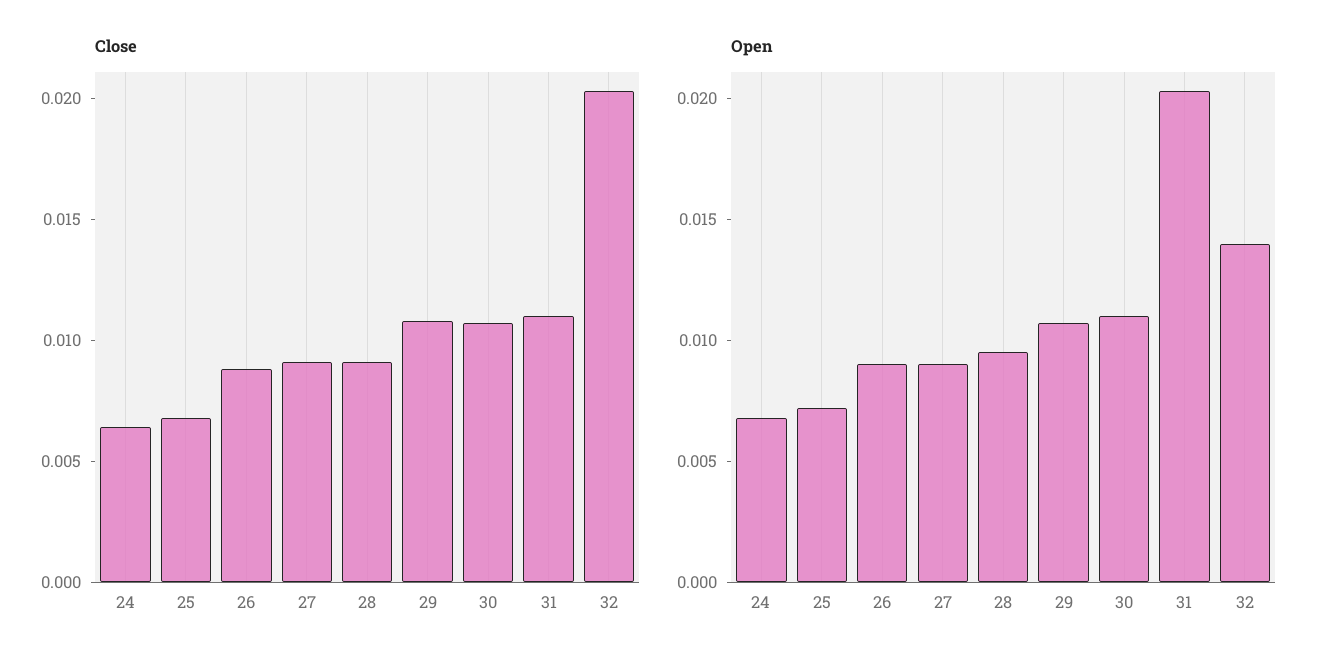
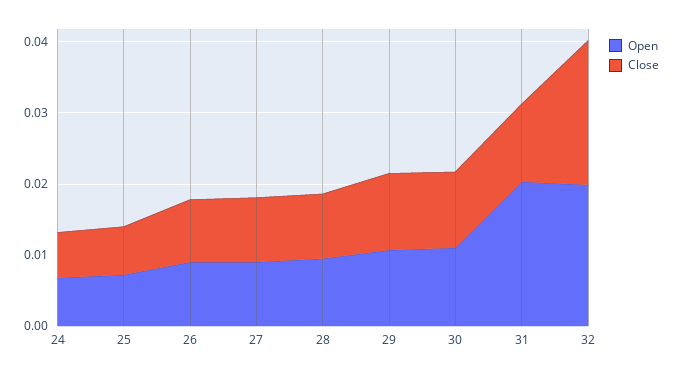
  {
    "Close": {
      "24": 0.006,
      "25": 0.007,
      "26": 0.009,
      "27": 0.009,
      "28": 0.009,
      "29": 0.011,
      "30": 0.011,
      "31": 0.011,
      "32": 0.02
    },
    "Open": {
      "24": 0.007,
      "25": 0.007,
      "26": 0.009,
      "27": 0.009,
      "28": 0.01,
      "29": 0.011,
      "30": 0.011,
      "31": 0.02,
-     "32": 0.014
+     "32": 0.02
    }
  }

